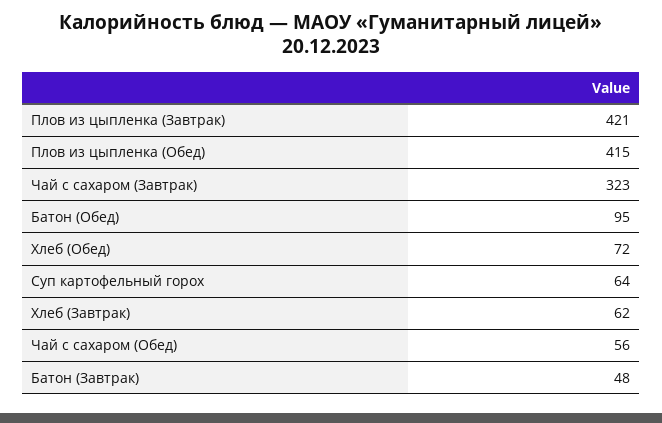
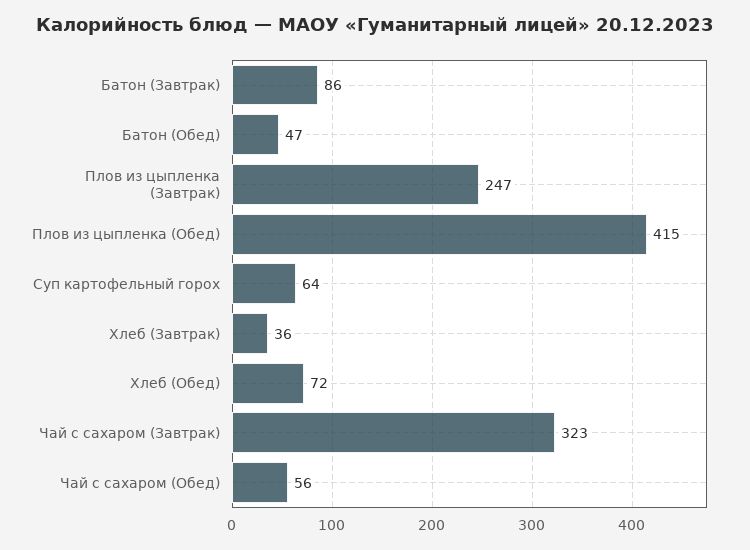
  {
-   "Плов из цыпленка (Завтрак)": 421,
+   "Плов из цыпленка (Завтрак)": 247,
    "Плов из цыпленка (Обед)": 415,
    "Чай с сахаром (Завтрак)": 323,
-   "Батон (Обед)": 95,
+   "Батон (Обед)": 47,
    "Хлеб (Обед)": 72,
    "Суп картофельный горох": 64,
-   "Хлеб (Завтрак)": 62,
+   "Хлеб (Завтрак)": 36,
    "Чай с сахаром (Обед)": 56,
-   "Батон (Завтрак)": 48
+   "Батон (Завтрак)": 86
  }

